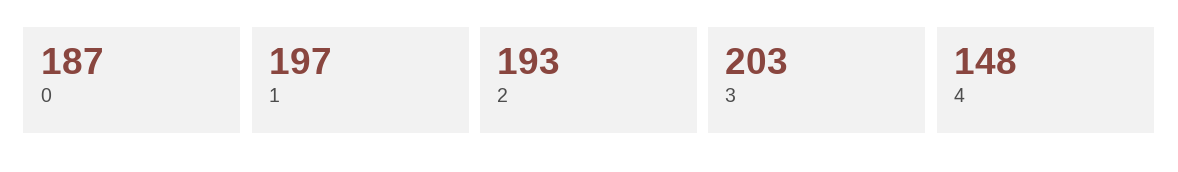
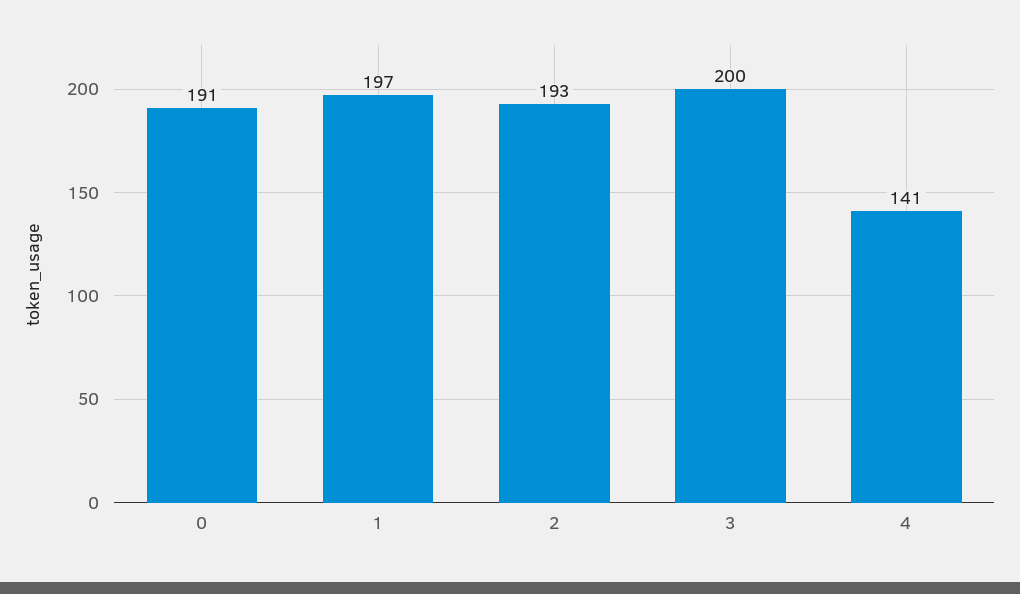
  {
-   "0": 187,
+   "0": 191,
    "1": 197,
    "2": 193,
-   "3": 203,
+   "3": 200,
-   "4": 148
+   "4": 141
  }

